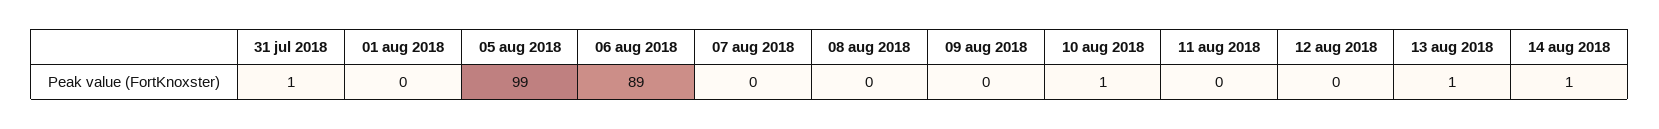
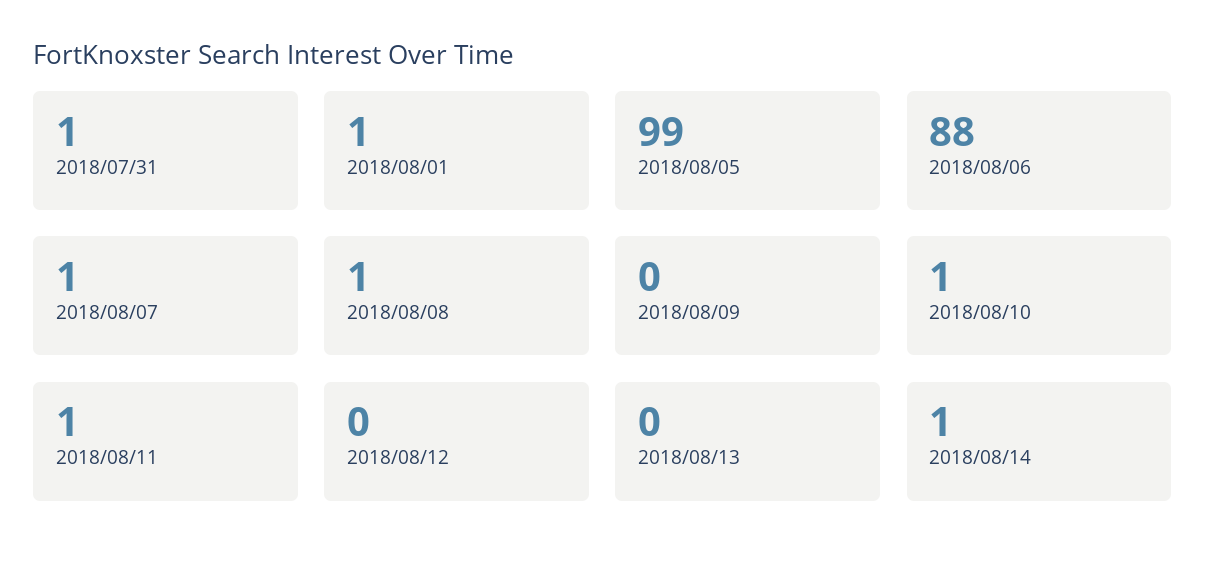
  {
    "31 jul 2018": 1,
-   "01 aug 2018": 0,
+   "01 aug 2018": 1,
    "05 aug 2018": 99,
-   "06 aug 2018": 89,
+   "06 aug 2018": 88,
-   "07 aug 2018": 0,
+   "07 aug 2018": 1,
-   "08 aug 2018": 0,
+   "08 aug 2018": 1,
    "09 aug 2018": 0,
    "10 aug 2018": 1,
-   "11 aug 2018": 0,
+   "11 aug 2018": 1,
    "12 aug 2018": 0,
-   "13 aug 2018": 1,
+   "13 aug 2018": 0,
    "14 aug 2018": 1
  }

